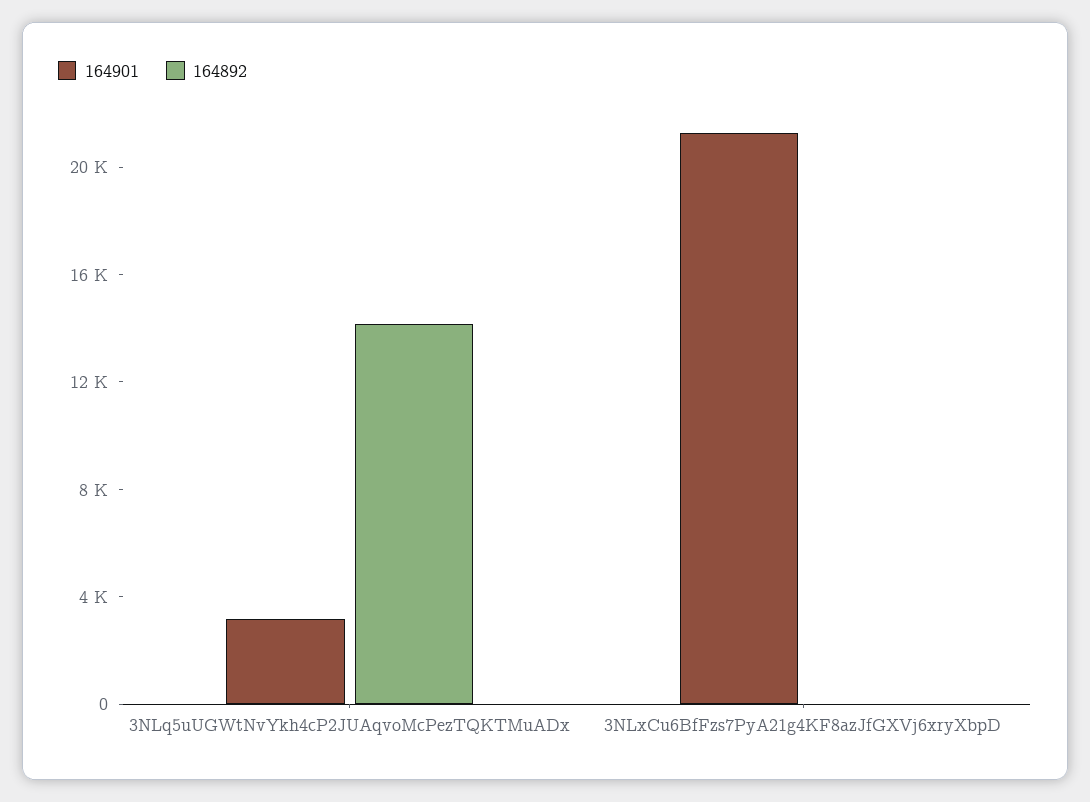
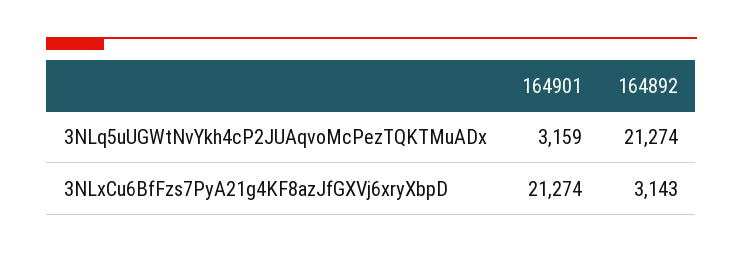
  {
    "164901": {
      "3NLq5uUGWtNvYkh4cP2JUAqvoMcPezTQKTMuADx": 3159,
      "3NLxCu6BfFzs7PyA21g4KF8azJfGXVj6xryXbpD": 21274
    },
    "164892": {
-     "3NLq5uUGWtNvYkh4cP2JUAqvoMcPezTQKTMuADx": 14000,
+     "3NLq5uUGWtNvYkh4cP2JUAqvoMcPezTQKTMuADx": 21274,
-     "3NLxCu6BfFzs7PyA21g4KF8azJfGXVj6xryXbpD": 0
+     "3NLxCu6BfFzs7PyA21g4KF8azJfGXVj6xryXbpD": 3143
    }
  }

